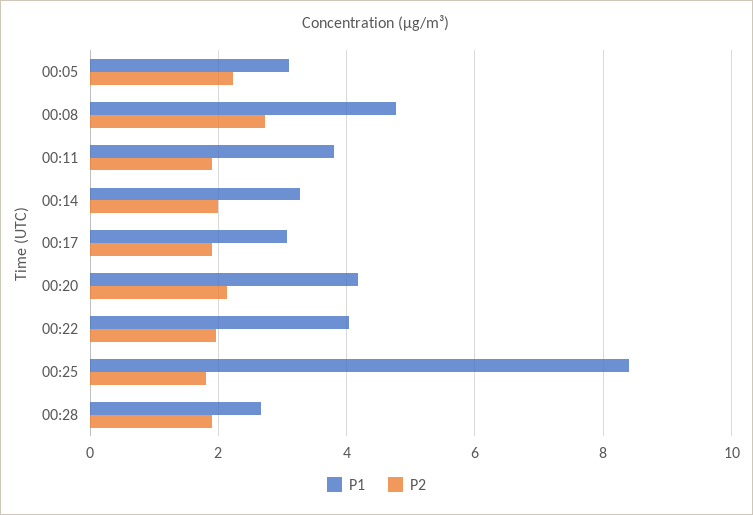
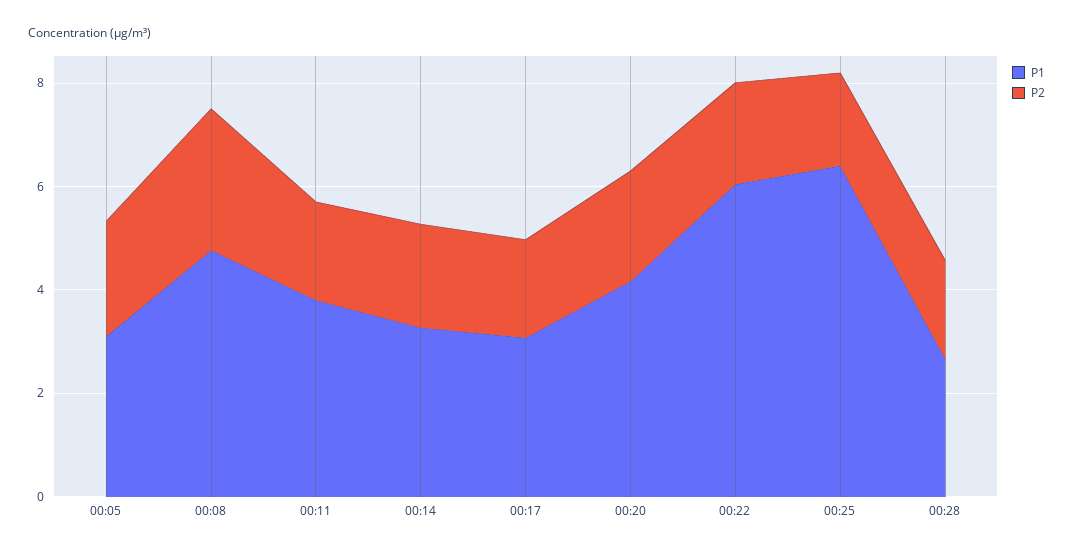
  {
    "P1": {
      "00:05": 3.2,
      "00:08": 4.8,
      "00:11": 3.8,
      "00:14": 3.2,
      "00:17": 3,
      "00:20": 4.2,
-     "00:22": 4,
+     "00:22": 6,
-     "00:25": 8.4,
+     "00:25": 6.5,
      "00:28": 2.6
    },
    "P2": {
      "00:05": 2.2,
      "00:08": 2.8,
      "00:11": 2,
      "00:14": 2,
      "00:17": 2,
      "00:20": 2.2,
      "00:22": 2,
      "00:25": 1.8,
      "00:28": 2
    }
  }

